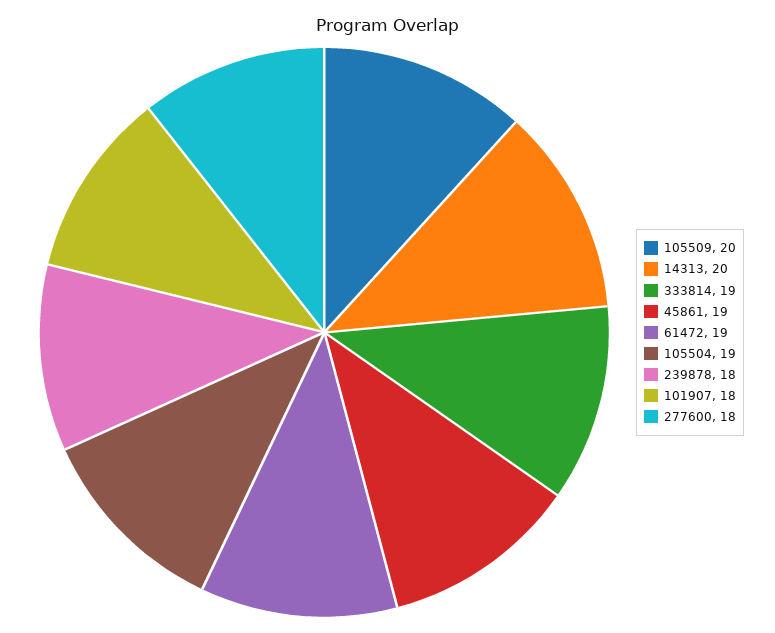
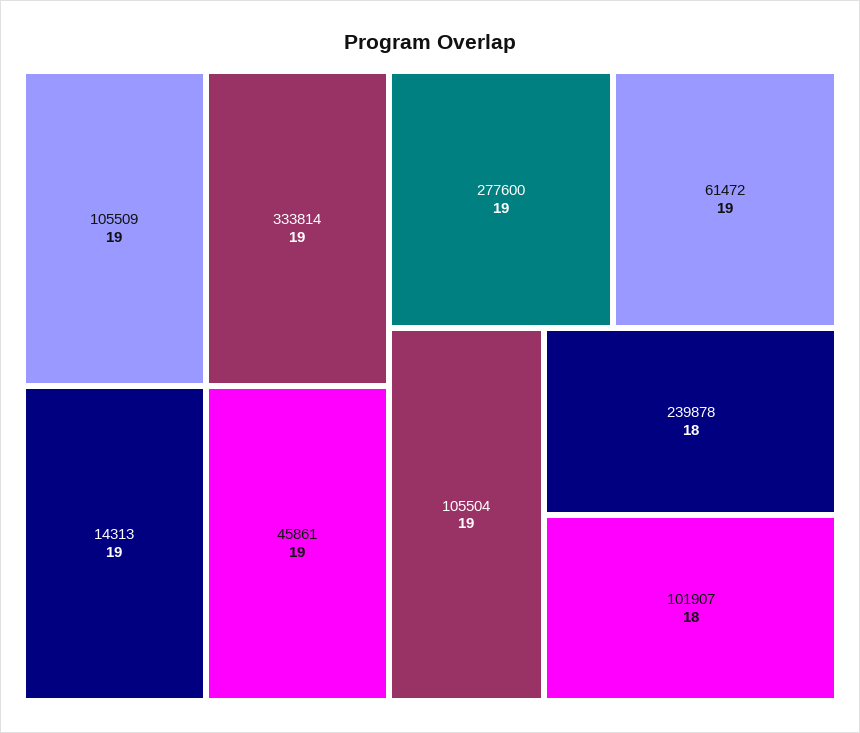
  {
-   "105509": 20,
+   "105509": 19,
-   "14313": 20,
+   "14313": 19,
    "333814": 19,
    "45861": 19,
    "61472": 19,
    "105504": 19,
    "239878": 18,
    "101907": 18,
-   "277600": 18
+   "277600": 19
  }

